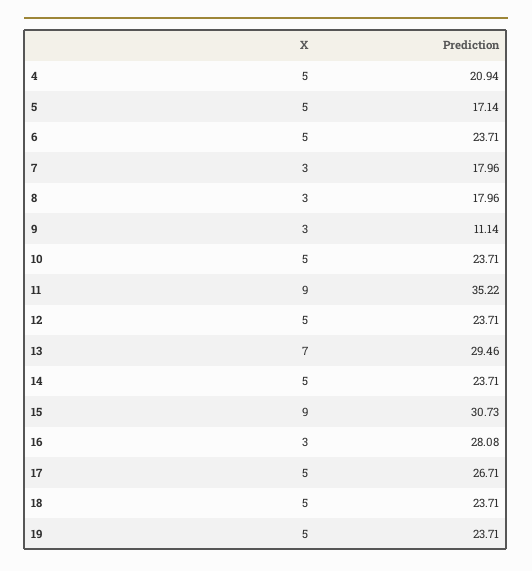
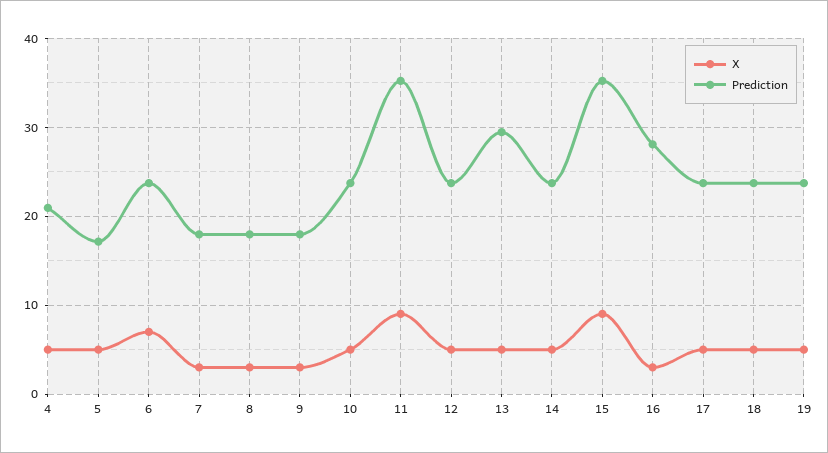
  {
    "X": {
      "4": 5,
      "5": 5,
-     "6": 5,
+     "6": 7,
      "7": 3,
      "8": 3,
      "9": 3,
      "10": 5,
      "11": 9,
      "12": 5,
-     "13": 7,
+     "13": 5,
      "14": 5,
      "15": 9,
      "16": 3,
      "17": 5,
      "18": 5,
      "19": 5
    },
    "Prediction": {
      "4": 20.94,
      "5": 17.14,
      "6": 23.71,
      "7": 17.96,
      "8": 17.96,
-     "9": 11.14,
+     "9": 18,
      "10": 23.71,
      "11": 35.22,
      "12": 23.71,
      "13": 29.46,
      "14": 23.71,
-     "15": 30.73,
+     "15": 35,
      "16": 28.08,
-     "17": 26.71,
+     "17": 24,
      "18": 23.71,
      "19": 23.71
    }
  }

